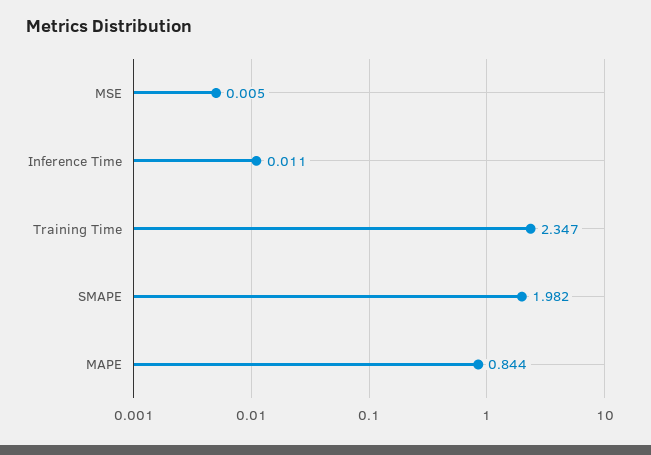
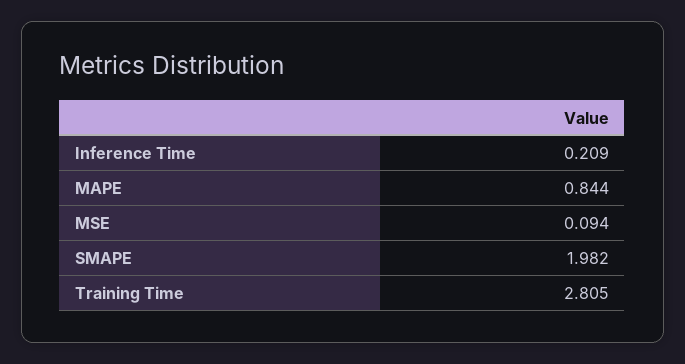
  {
-   "MSE": 0.005,
+   "MSE": 0.094,
-   "Inference Time": 0.011,
+   "Inference Time": 0.209,
-   "Training Time": 2.347,
+   "Training Time": 2.805,
    "SMAPE": 1.982,
    "MAPE": 0.844
  }

